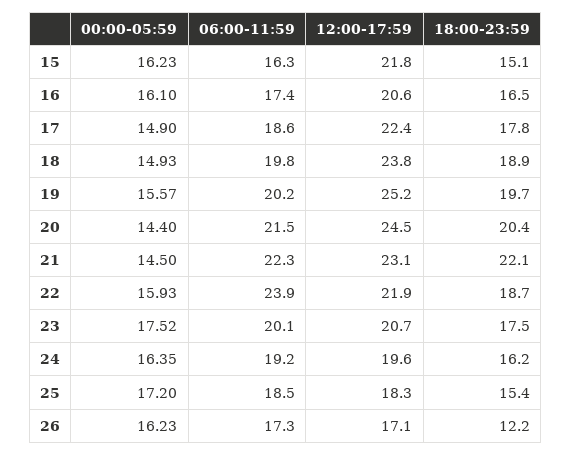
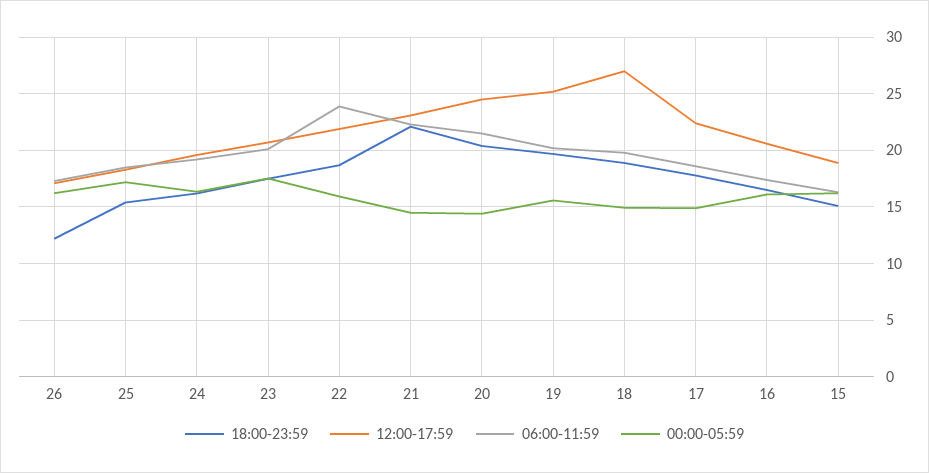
  {
    "00:00-05:59": {
      "15": 16.23,
      "16": 16.1,
      "17": 14.9,
      "18": 14.93,
      "19": 15.57,
      "20": 14.4,
      "21": 14.5,
      "22": 15.93,
      "23": 17.52,
      "24": 16.35,
      "25": 17.2,
      "26": 16.23
    },
    "06:00-11:59": {
      "15": 16.3,
      "16": 17.4,
      "17": 18.6,
      "18": 19.8,
      "19": 20.2,
      "20": 21.5,
      "21": 22.3,
      "22": 23.9,
      "23": 20.1,
      "24": 19.2,
      "25": 18.5,
      "26": 17.3
    },
    "12:00-17:59": {
-     "15": 21.8,
+     "15": 19,
      "16": 20.6,
      "17": 22.4,
-     "18": 23.8,
+     "18": 27,
      "19": 25.2,
      "20": 24.5,
      "21": 23.1,
      "22": 21.9,
      "23": 20.7,
      "24": 19.6,
      "25": 18.3,
      "26": 17.1
    },
    "18:00-23:59": {
      "15": 15.1,
      "16": 16.5,
      "17": 17.8,
      "18": 18.9,
      "19": 19.7,
      "20": 20.4,
      "21": 22.1,
      "22": 18.7,
      "23": 17.5,
      "24": 16.2,
      "25": 15.4,
      "26": 12.2
    }
  }

